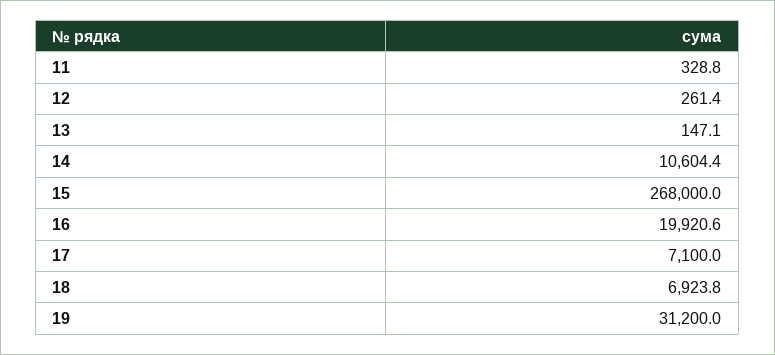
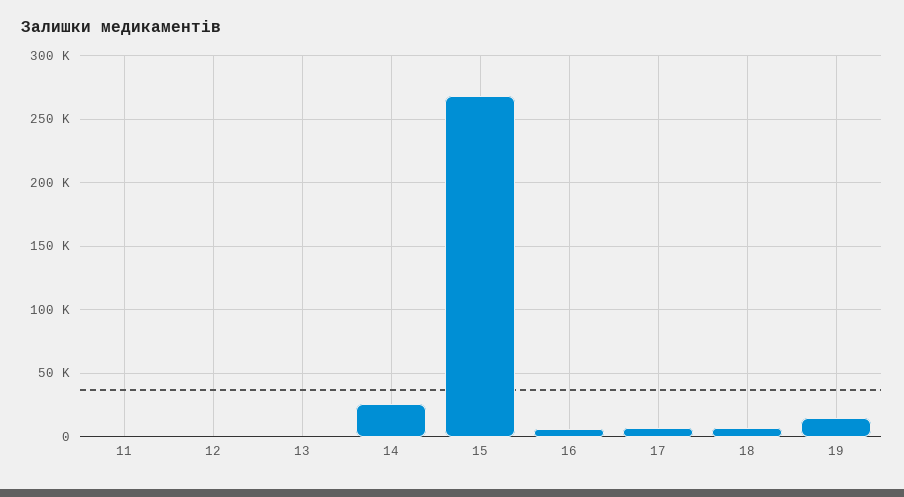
  {
    "11": 328.8,
    "12": 261.4,
    "13": 147.1,
-   "14": 10604.4,
+   "14": 25000,
    "15": 268000,
-   "16": 19920.6,
+   "16": 5000,
    "17": 7100,
    "18": 6923.8,
-   "19": 31200
+   "19": 15000
  }

